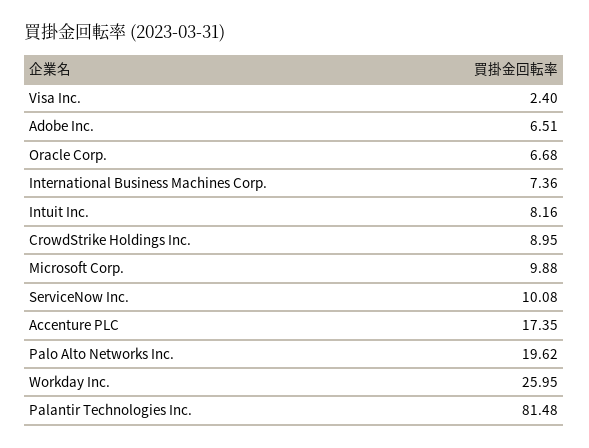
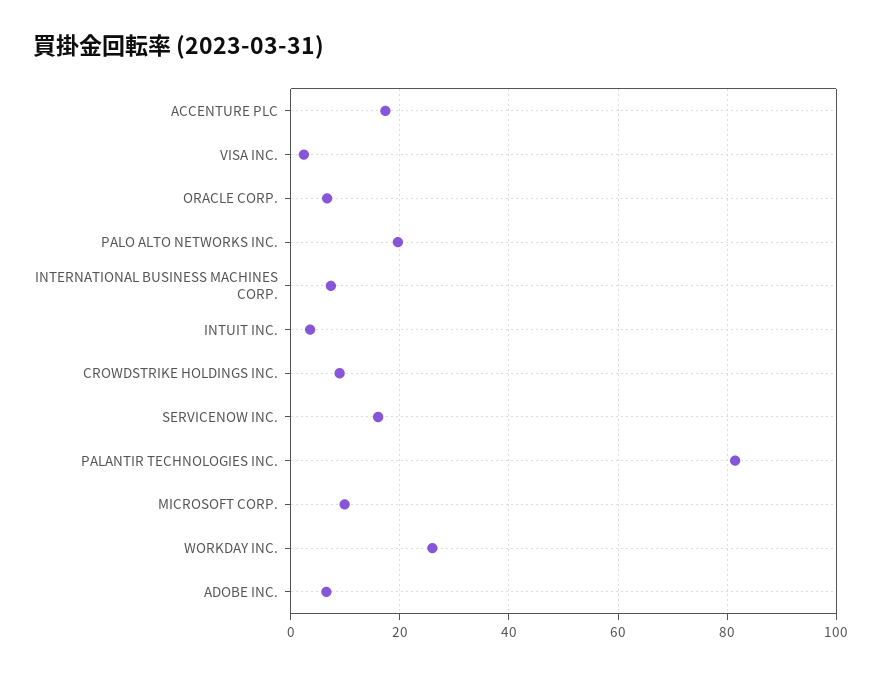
  {
    "Visa Inc.": 2.4,
    "Adobe Inc.": 6.51,
    "Oracle Corp.": 6.68,
    "International Business Machines Corp.": 7.36,
-   "Intuit Inc.": 8.16,
+   "Intuit Inc.": 4,
    "CrowdStrike Holdings Inc.": 8.95,
    "Microsoft Corp.": 9.88,
-   "ServiceNow Inc.": 10.08,
+   "ServiceNow Inc.": 16,
    "Accenture PLC": 17.35,
    "Palo Alto Networks Inc.": 19.62,
    "Workday Inc.": 25.95,
    "Palantir Technologies Inc.": 81.48
  }

